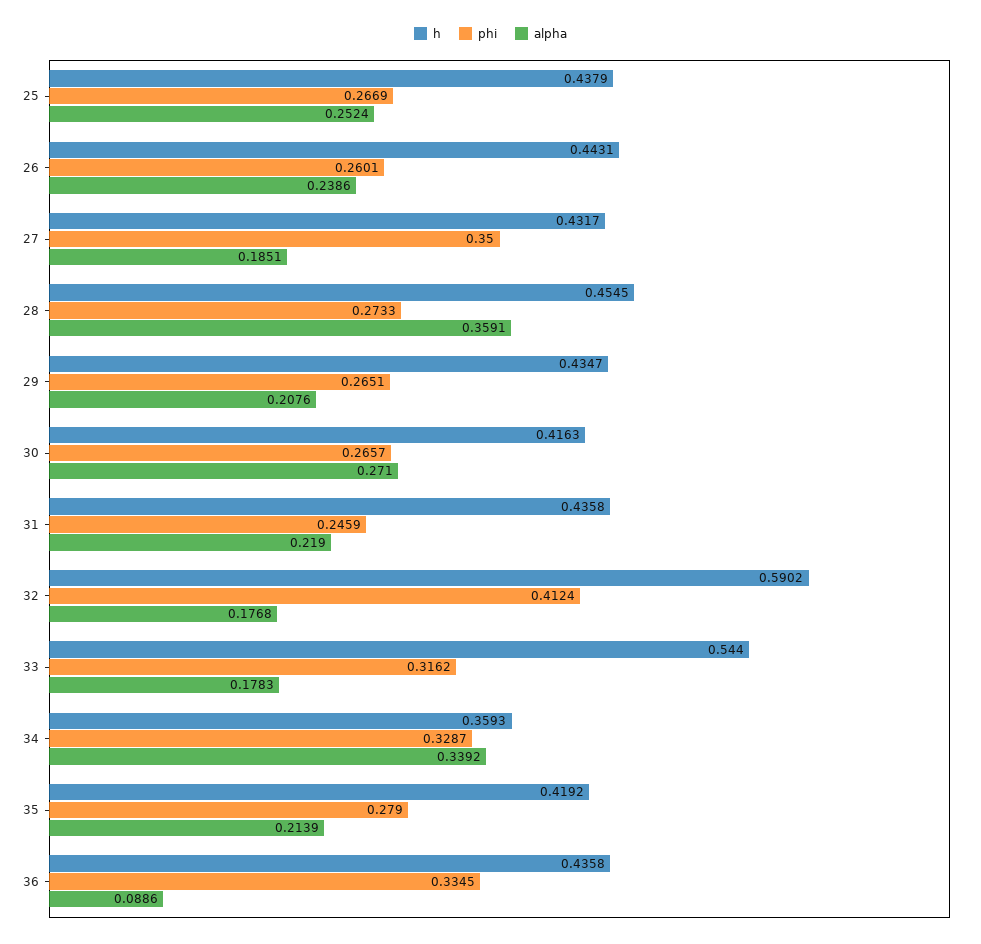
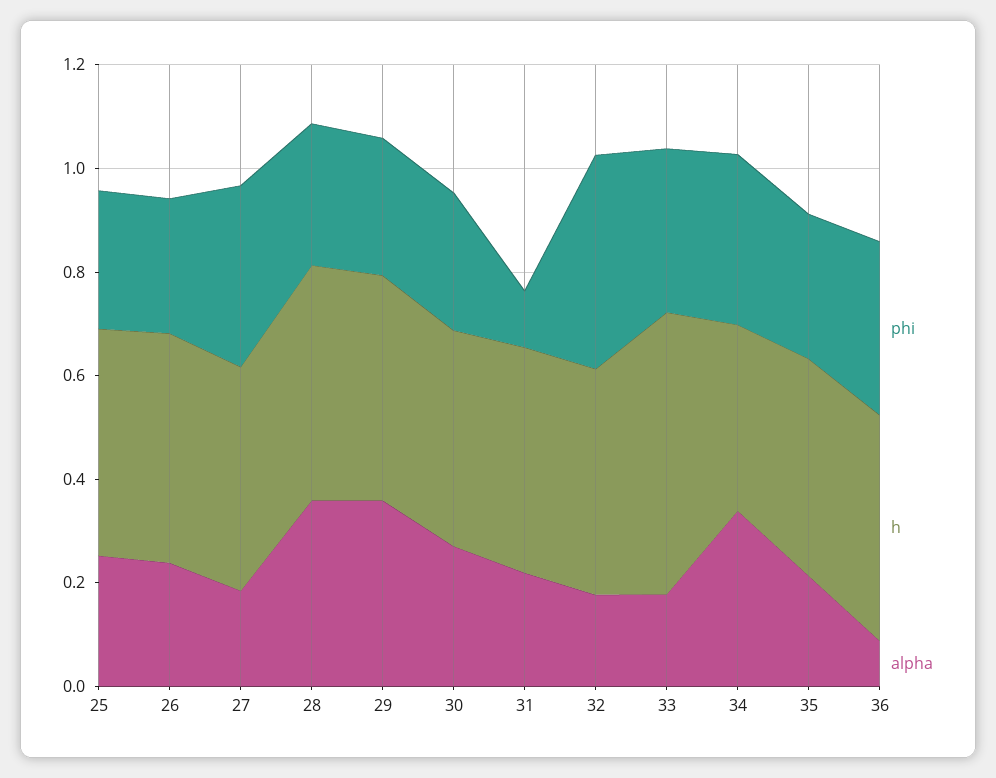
  {
    "h": {
      "25": 0.4379,
      "26": 0.4431,
      "27": 0.4317,
      "28": 0.4545,
      "29": 0.4347,
      "30": 0.4163,
      "31": 0.4358,
-     "32": 0.5902,
+     "32": 0.45,
      "33": 0.544,
      "34": 0.3593,
      "35": 0.4192,
      "36": 0.4358
    },
    "phi": {
      "25": 0.2669,
      "26": 0.2601,
      "27": 0.35,
      "28": 0.2733,
      "29": 0.2651,
      "30": 0.2657,
-     "31": 0.2459,
+     "31": 0.1,
      "32": 0.4124,
      "33": 0.3162,
      "34": 0.3287,
      "35": 0.279,
      "36": 0.3345
    },
    "alpha": {
      "25": 0.2524,
      "26": 0.2386,
      "27": 0.1851,
      "28": 0.3591,
-     "29": 0.2076,
+     "29": 0.35,
      "30": 0.271,
      "31": 0.219,
      "32": 0.1768,
      "33": 0.1783,
      "34": 0.3392,
      "35": 0.2139,
      "36": 0.0886
    }
  }

